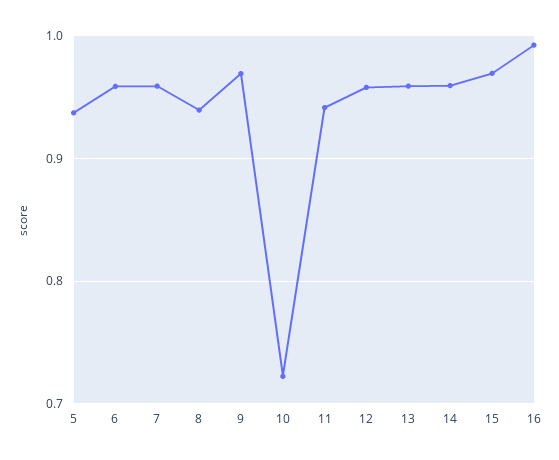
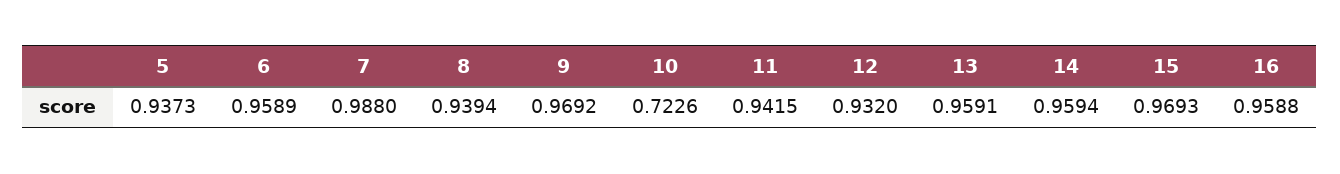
  {
    "5": 0.9373,
    "6": 0.9589,
-   "7": 0.96,
+   "7": 0.988,
    "8": 0.9394,
    "9": 0.9692,
    "10": 0.7226,
    "11": 0.9415,
-   "12": 0.96,
+   "12": 0.932,
    "13": 0.9591,
    "14": 0.9594,
    "15": 0.9693,
-   "16": 0.99
+   "16": 0.9588
  }

